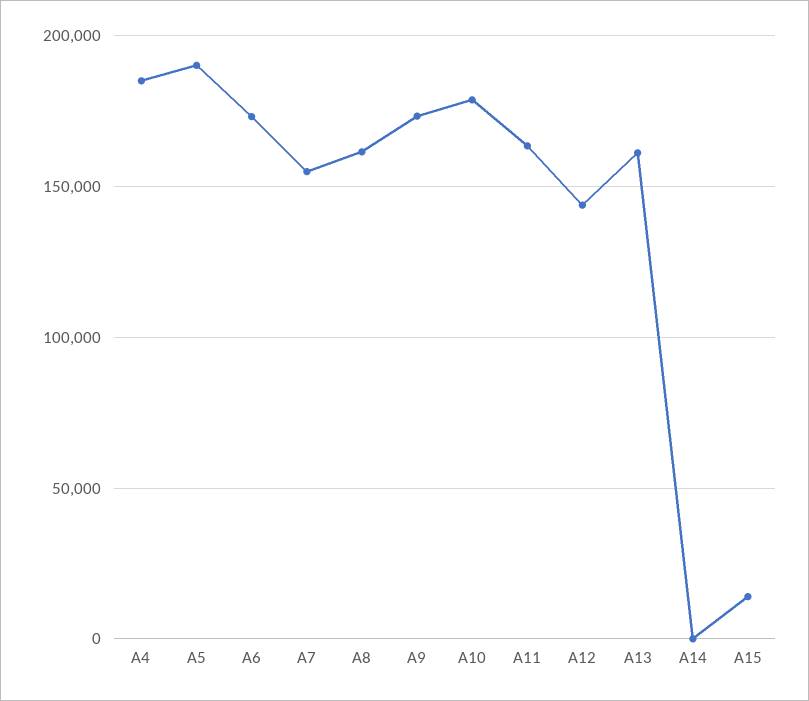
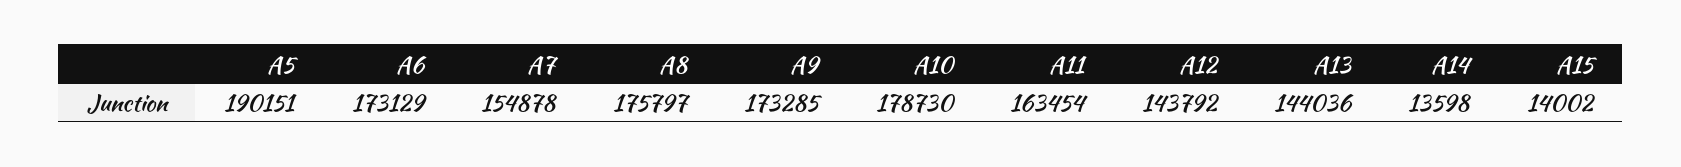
  {
-   "A4": 185000,
    "A5": 190151,
    "A6": 173129,
    "A7": 154878,
-   "A8": 160000,
+   "A8": 175797,
    "A9": 173285,
    "A10": 178730,
    "A11": 163454,
    "A12": 143792,
-   "A13": 160000,
+   "A13": 144036,
-   "A14": 0,
+   "A14": 13598,
    "A15": 14002
  }

